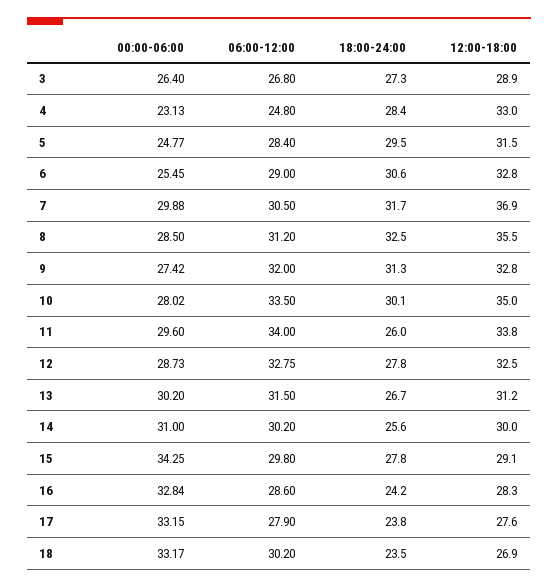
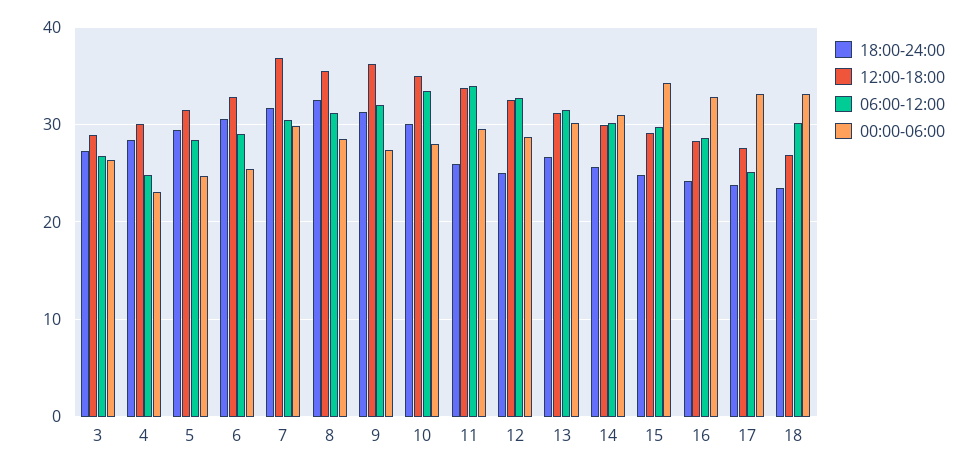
  {
    "00:00-06:00": {
      "3": 26.4,
      "4": 23.13,
      "5": 24.77,
      "6": 25.45,
      "7": 29.88,
      "8": 28.5,
      "9": 27.42,
      "10": 28.02,
      "11": 29.6,
      "12": 28.73,
      "13": 30.2,
      "14": 31,
      "15": 34.25,
      "16": 32.84,
      "17": 33.15,
      "18": 33.17
    },
    "06:00-12:00": {
      "3": 26.8,
      "4": 24.8,
      "5": 28.4,
      "6": 29,
      "7": 30.5,
      "8": 31.2,
      "9": 32,
      "10": 33.5,
      "11": 34,
      "12": 32.75,
      "13": 31.5,
      "14": 30.2,
      "15": 29.8,
      "16": 28.6,
-     "17": 27.9,
+     "17": 25,
      "18": 30.2
    },
    "18:00-24:00": {
      "3": 27.3,
      "4": 28.4,
      "5": 29.5,
      "6": 30.6,
      "7": 31.7,
      "8": 32.5,
      "9": 31.3,
      "10": 30.1,
      "11": 26,
-     "12": 27.8,
+     "12": 25,
      "13": 26.7,
      "14": 25.6,
-     "15": 27.8,
+     "15": 25,
      "16": 24.2,
      "17": 23.8,
      "18": 23.5
    },
    "12:00-18:00": {
      "3": 28.9,
-     "4": 33,
+     "4": 30,
      "5": 31.5,
      "6": 32.8,
      "7": 36.9,
      "8": 35.5,
-     "9": 32.8,
+     "9": 36,
      "10": 35,
      "11": 33.8,
      "12": 32.5,
      "13": 31.2,
      "14": 30,
      "15": 29.1,
      "16": 28.3,
      "17": 27.6,
      "18": 26.9
    }
  }

